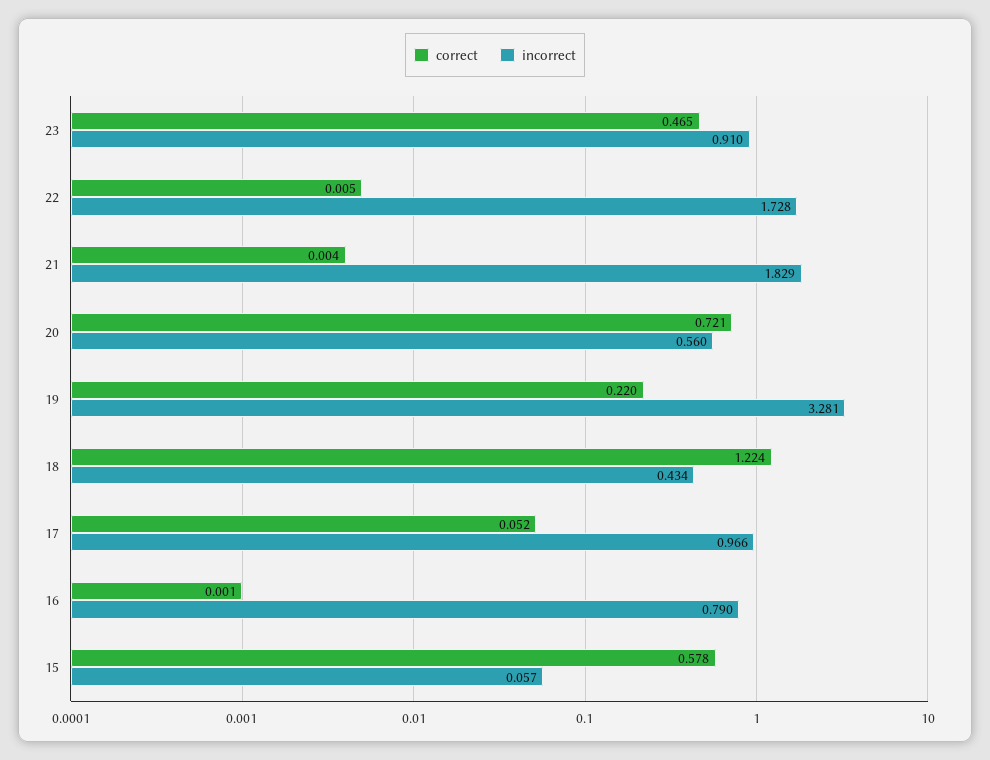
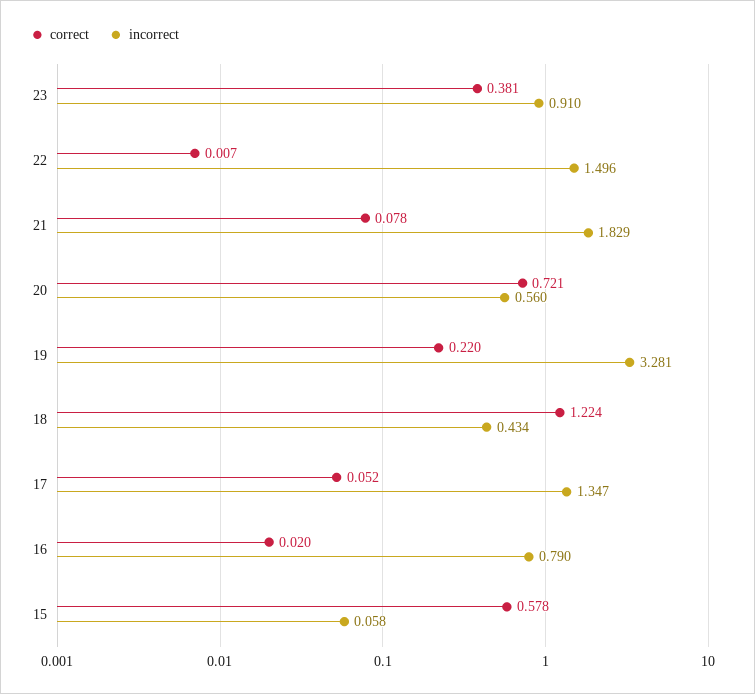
  {
    "correct": {
-     "23": 0.465,
+     "23": 0.381,
-     "22": 0.005,
+     "22": 0.007,
-     "21": 0.004,
+     "21": 0.078,
      "20": 0.721,
      "19": 0.22,
      "18": 1.224,
      "17": 0.052,
-     "16": 0.001,
+     "16": 0.02,
      "15": 0.578
    },
    "incorrect": {
      "23": 0.91,
-     "22": 1.728,
+     "22": 1.496,
      "21": 1.829,
      "20": 0.56,
      "19": 3.281,
      "18": 0.434,
-     "17": 0.966,
+     "17": 1.347,
      "16": 0.79,
-     "15": 0.057
+     "15": 0.058
    }
  }

